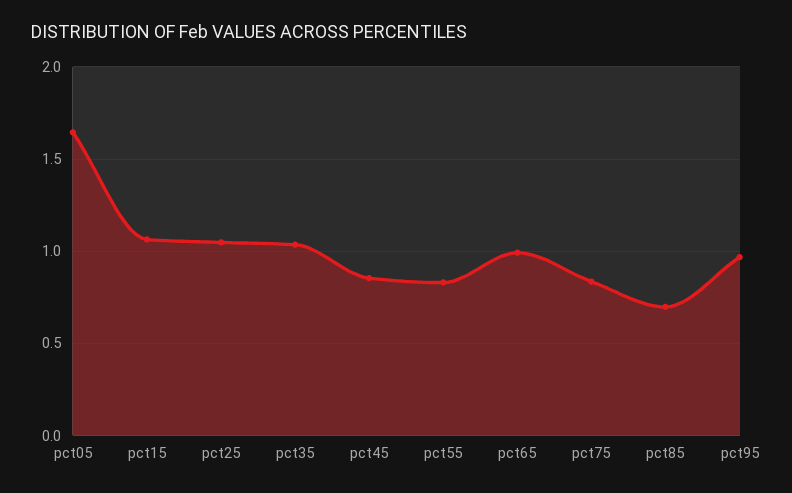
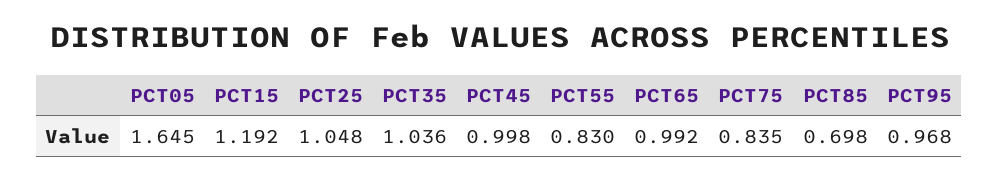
  {
    "pct05": 1.645,
-   "pct15": 1.05,
+   "pct15": 1.192,
    "pct25": 1.048,
    "pct35": 1.036,
-   "pct45": 0.85,
+   "pct45": 0.998,
    "pct55": 0.83,
    "pct65": 0.992,
    "pct75": 0.835,
    "pct85": 0.698,
    "pct95": 0.968
  }

